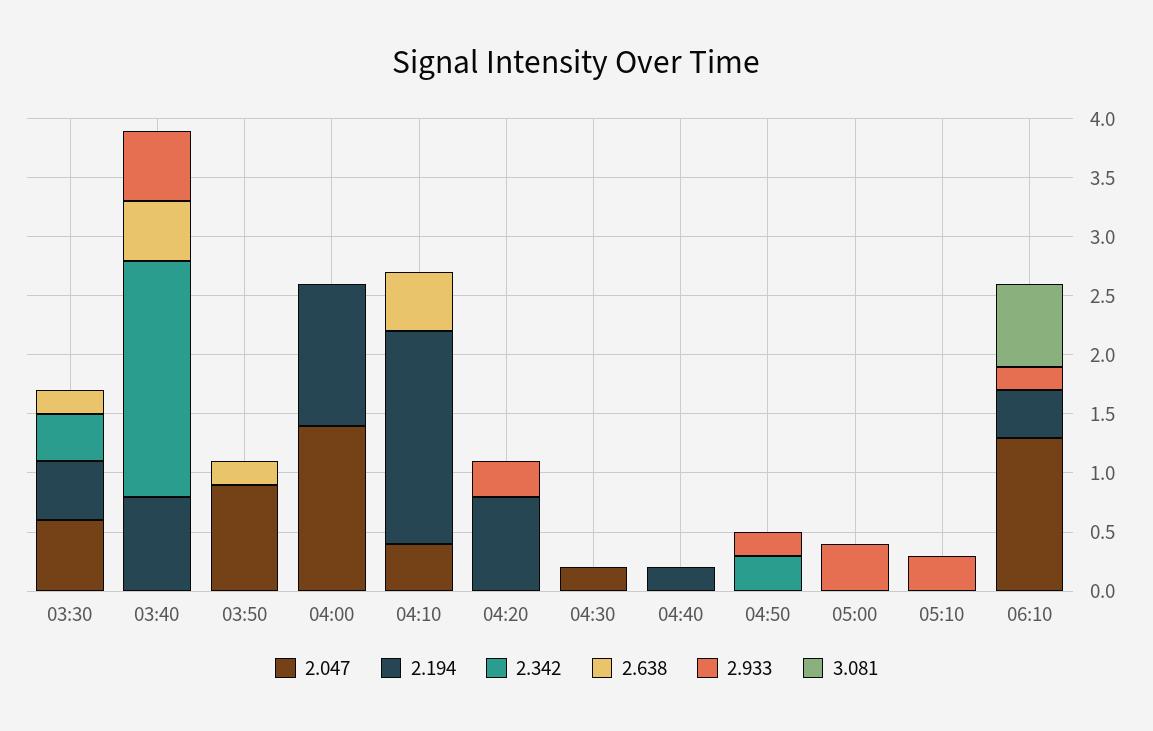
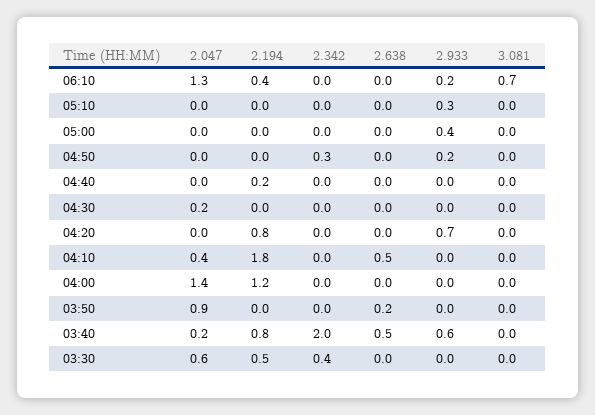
  {
    "2.047": {
      "03:30": 0.6,
-     "03:40": 0,
+     "03:40": 0.2,
      "03:50": 0.9,
      "04:00": 1.4,
      "04:10": 0.4,
      "04:20": 0,
      "04:30": 0.2,
      "04:40": 0,
      "04:50": 0,
      "05:00": 0,
      "05:10": 0,
      "06:10": 1.3
    },
    "2.194": {
      "03:30": 0.5,
      "03:40": 0.8,
      "03:50": 0,
      "04:00": 1.2,
      "04:10": 1.8,
      "04:20": 0.8,
      "04:30": 0,
      "04:40": 0.2,
      "04:50": 0,
      "05:00": 0,
      "05:10": 0,
      "06:10": 0.4
    },
    "2.342": {
      "03:30": 0.4,
      "03:40": 2,
      "03:50": 0,
      "04:00": 0,
      "04:10": 0,
      "04:20": 0,
      "04:30": 0,
      "04:40": 0,
      "04:50": 0.3,
      "05:00": 0,
      "05:10": 0,
      "06:10": 0
    },
    "2.638": {
-     "03:30": 0.2,
+     "03:30": 0,
      "03:40": 0.5,
      "03:50": 0.2,
      "04:00": 0,
      "04:10": 0.5,
      "04:20": 0,
      "04:30": 0,
      "04:40": 0,
      "04:50": 0,
      "05:00": 0,
      "05:10": 0,
      "06:10": 0
    },
    "2.933": {
      "03:30": 0,
      "03:40": 0.6,
      "03:50": 0,
      "04:00": 0,
      "04:10": 0,
-     "04:20": 0.3,
+     "04:20": 0.7,
      "04:30": 0,
      "04:40": 0,
      "04:50": 0.2,
      "05:00": 0.4,
      "05:10": 0.3,
      "06:10": 0.2
    },
    "3.081": {
      "03:30": 0,
      "03:40": 0,
      "03:50": 0,
      "04:00": 0,
      "04:10": 0,
      "04:20": 0,
      "04:30": 0,
      "04:40": 0,
      "04:50": 0,
      "05:00": 0,
      "05:10": 0,
      "06:10": 0.7
    }
  }

